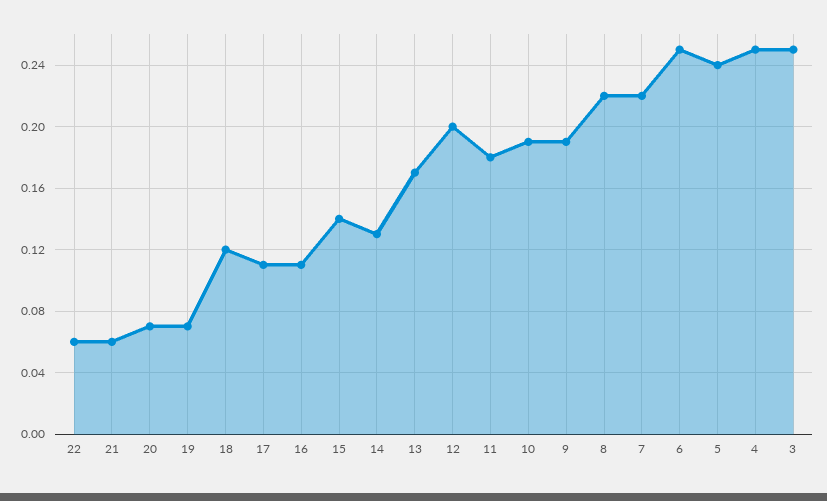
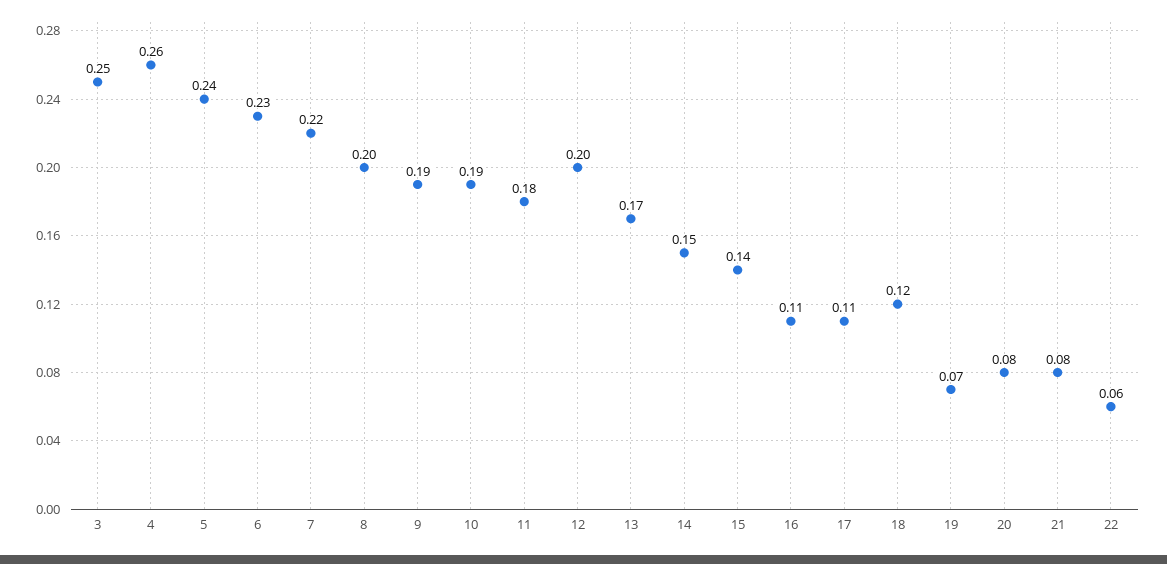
  {
    "22": 0.06,
-   "21": 0.06,
+   "21": 0.08,
-   "20": 0.07,
+   "20": 0.08,
    "19": 0.07,
    "18": 0.12,
    "17": 0.11,
    "16": 0.11,
    "15": 0.14,
-   "14": 0.13,
+   "14": 0.15,
    "13": 0.17,
    "12": 0.2,
    "11": 0.18,
    "10": 0.19,
    "9": 0.19,
-   "8": 0.22,
+   "8": 0.2,
    "7": 0.22,
-   "6": 0.25,
+   "6": 0.23,
    "5": 0.24,
-   "4": 0.25,
+   "4": 0.26,
    "3": 0.25
  }

